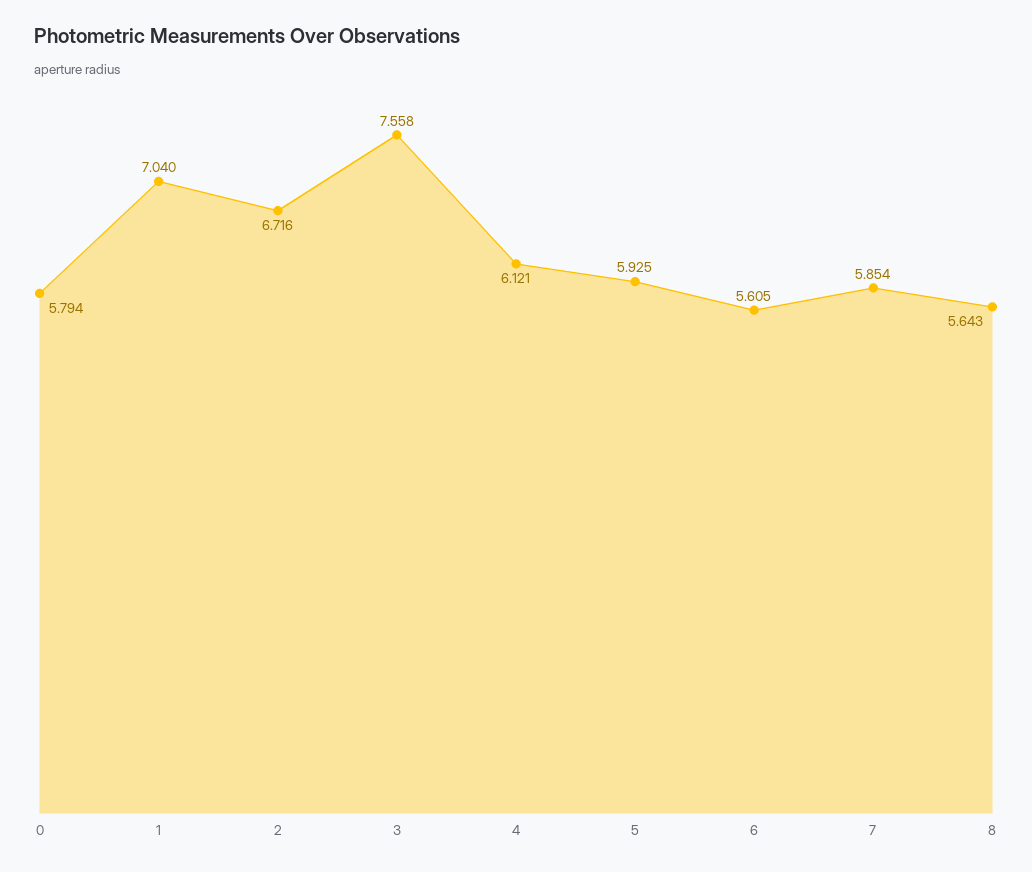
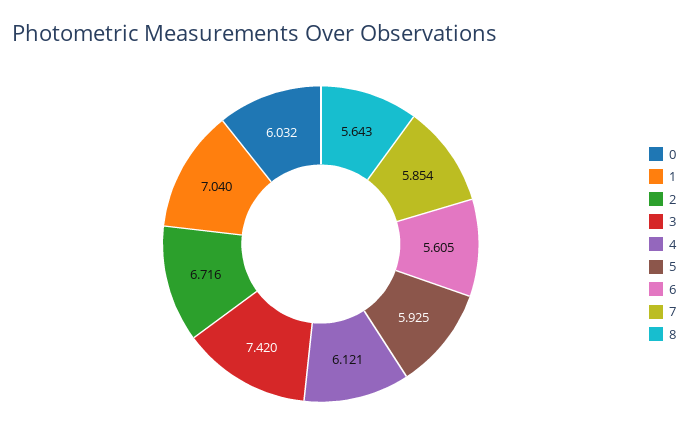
  {
-   "0": 5.794,
+   "0": 6.032,
    "1": 7.04,
    "2": 6.716,
-   "3": 7.558,
+   "3": 7.42,
    "4": 6.121,
    "5": 5.925,
    "6": 5.605,
    "7": 5.854,
    "8": 5.643
  }

